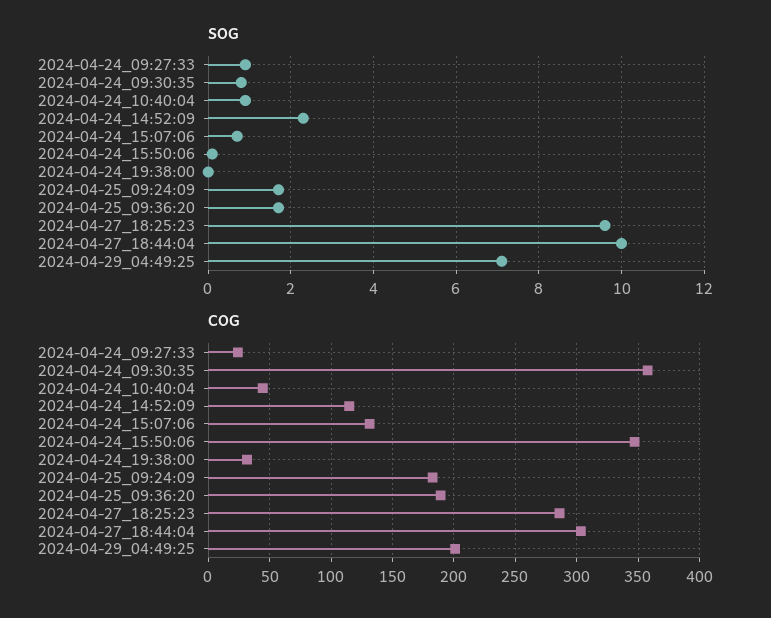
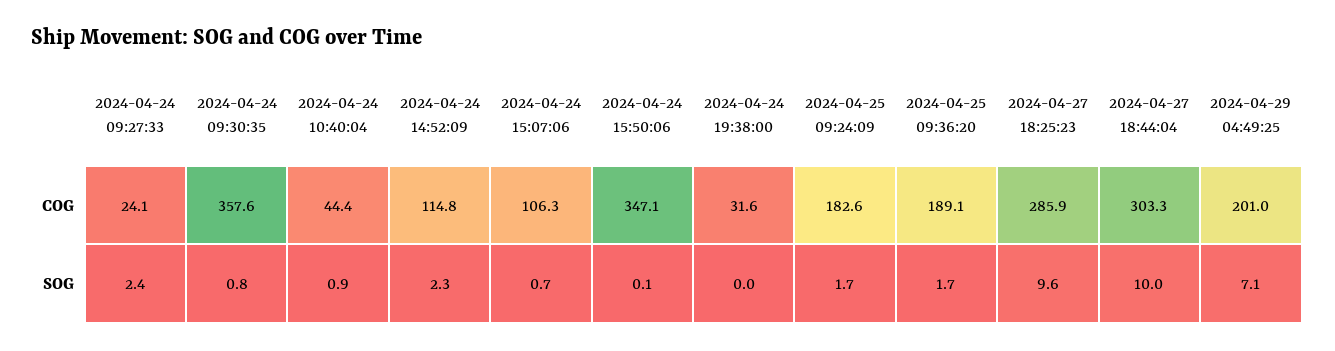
  {
    "SOG": {
-     "2024-04-24_09:27:33": 1,
+     "2024-04-24_09:27:33": 2.4,
      "2024-04-24_09:30:35": 0.8,
      "2024-04-24_10:40:04": 0.9,
      "2024-04-24_14:52:09": 2.3,
      "2024-04-24_15:07:06": 0.7,
      "2024-04-24_15:50:06": 0.1,
      "2024-04-24_19:38:00": 0,
      "2024-04-25_09:24:09": 1.7,
      "2024-04-25_09:36:20": 1.7,
      "2024-04-27_18:25:23": 9.6,
      "2024-04-27_18:44:04": 10,
      "2024-04-29_04:49:25": 7.1
    },
    "COG": {
      "2024-04-24_09:27:33": 24.1,
      "2024-04-24_09:30:35": 357.6,
      "2024-04-24_10:40:04": 44.4,
      "2024-04-24_14:52:09": 114.8,
-     "2024-04-24_15:07:06": 130,
+     "2024-04-24_15:07:06": 106.3,
      "2024-04-24_15:50:06": 347.1,
      "2024-04-24_19:38:00": 31.6,
      "2024-04-25_09:24:09": 182.6,
      "2024-04-25_09:36:20": 189.1,
      "2024-04-27_18:25:23": 285.9,
      "2024-04-27_18:44:04": 303.3,
      "2024-04-29_04:49:25": 201
    }
  }

